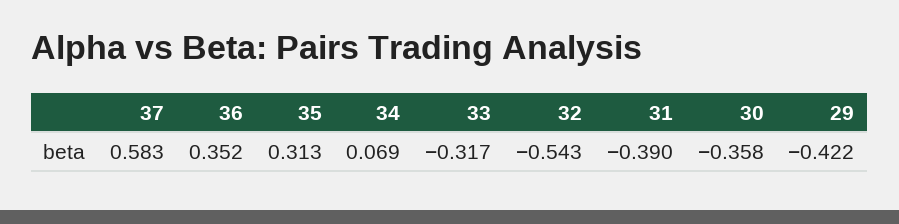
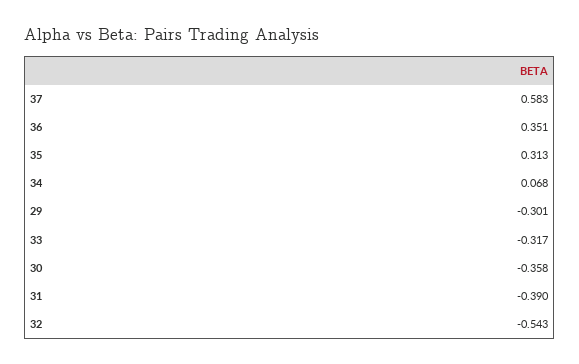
  {
    "37": 0.583,
-   "36": 0.352,
+   "36": 0.351,
    "35": 0.313,
-   "34": 0.069,
+   "34": 0.068,
    "33": -0.317,
    "32": -0.543,
    "31": -0.39,
    "30": -0.358,
-   "29": -0.422
+   "29": -0.301
  }

